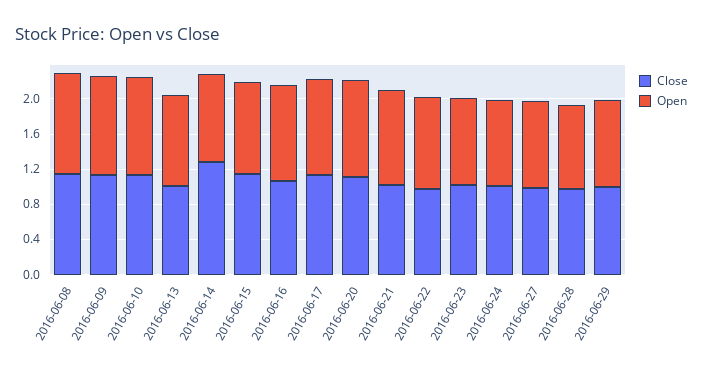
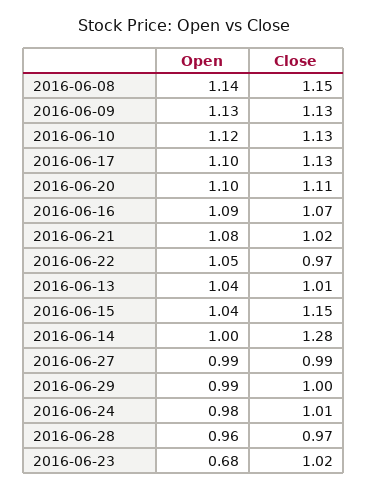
  {
    "Close": {
      "2016-06-08": 1.15,
      "2016-06-09": 1.13,
      "2016-06-10": 1.13,
      "2016-06-13": 1.01,
      "2016-06-14": 1.28,
      "2016-06-15": 1.15,
      "2016-06-16": 1.07,
      "2016-06-17": 1.13,
      "2016-06-20": 1.11,
      "2016-06-21": 1.02,
      "2016-06-22": 0.97,
      "2016-06-23": 1.02,
      "2016-06-24": 1.01,
      "2016-06-27": 0.99,
      "2016-06-28": 0.97,
      "2016-06-29": 1
    },
    "Open": {
      "2016-06-08": 1.14,
      "2016-06-09": 1.13,
      "2016-06-10": 1.12,
      "2016-06-13": 1.04,
      "2016-06-14": 1,
      "2016-06-15": 1.04,
      "2016-06-16": 1.09,
      "2016-06-17": 1.1,
      "2016-06-20": 1.1,
      "2016-06-21": 1.08,
      "2016-06-22": 1.05,
-     "2016-06-23": 1,
+     "2016-06-23": 0.68,
      "2016-06-24": 0.98,
      "2016-06-27": 0.99,
      "2016-06-28": 0.96,
      "2016-06-29": 0.99
    }
  }

